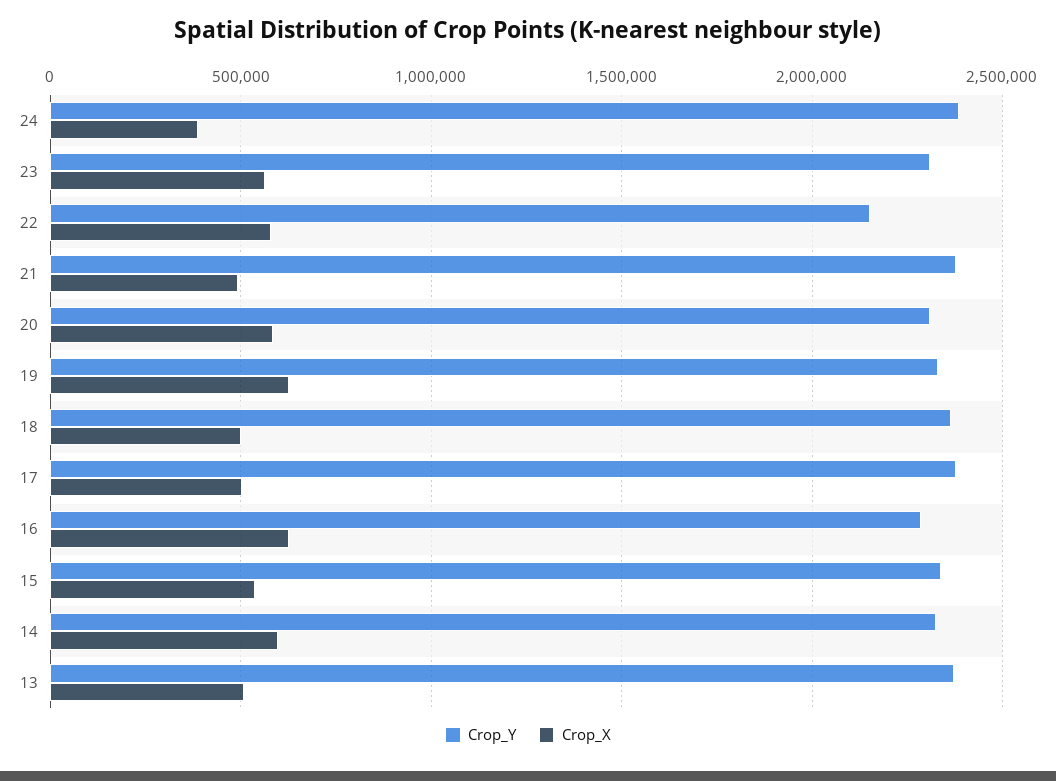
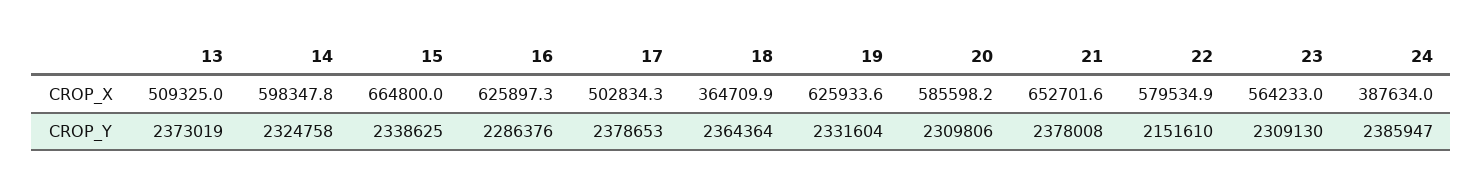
  {
    "Crop_Y": {
      "24": 2385947,
      "23": 2309130,
      "22": 2151610,
      "21": 2378008,
      "20": 2309806,
      "19": 2331604,
      "18": 2364364,
      "17": 2378653,
      "16": 2286376,
      "15": 2338625,
      "14": 2324758,
      "13": 2373019
    },
    "Crop_X": {
      "24": 387634,
      "23": 564233,
      "22": 579534.9,
-     "21": 500000,
+     "21": 652701.6,
      "20": 585598.2,
      "19": 625933.6,
-     "18": 500000,
+     "18": 364709.9,
      "17": 502834.3,
      "16": 625897.3,
-     "15": 550000,
+     "15": 664800,
      "14": 598347.8,
      "13": 509325
    }
  }

